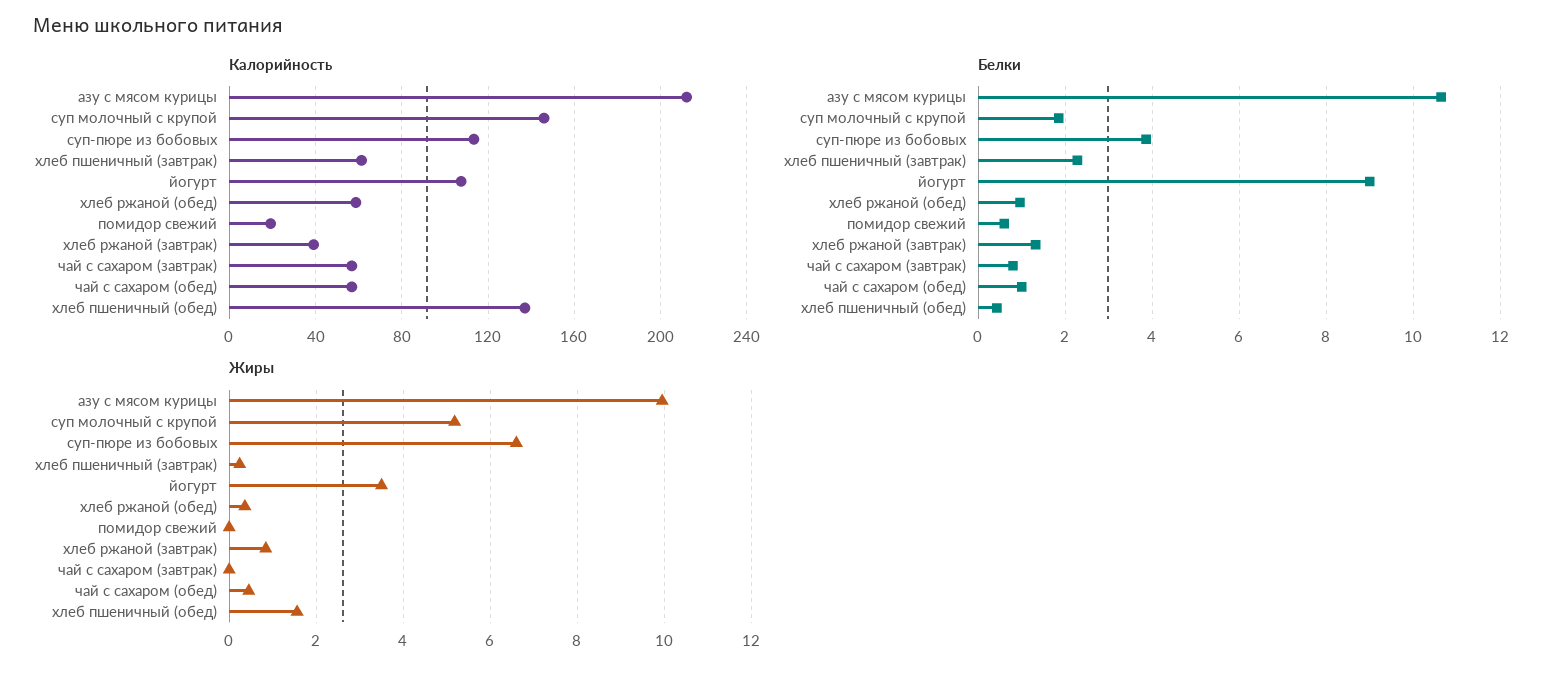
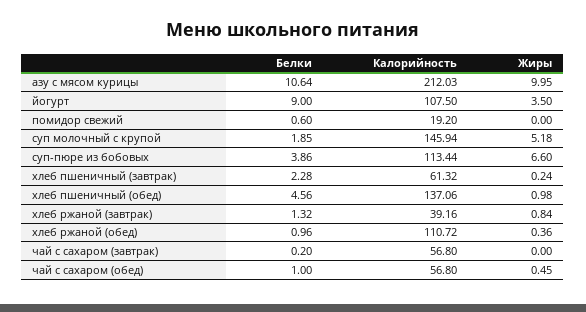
  {
    "Калорийность": {
      "азу с мясом курицы": 212.03,
      "суп молочный с крупой": 145.94,
      "суп-пюре из бобовых": 113.44,
      "хлеб пшеничный (завтрак)": 61.32,
      "йогурт": 107.5,
-     "хлеб ржаной (обед)": 60,
+     "хлеб ржаной (обед)": 110.72,
      "помидор свежий": 19.2,
      "хлеб ржаной (завтрак)": 39.16,
      "чай с сахаром (завтрак)": 56.8,
      "чай с сахаром (обед)": 56.8,
      "хлеб пшеничный (обед)": 137.06
    },
    "Белки": {
      "азу с мясом курицы": 10.64,
      "суп молочный с крупой": 1.85,
      "суп-пюре из бобовых": 3.86,
      "хлеб пшеничный (завтрак)": 2.28,
      "йогурт": 9,
      "хлеб ржаной (обед)": 0.96,
      "помидор свежий": 0.6,
      "хлеб ржаной (завтрак)": 1.32,
-     "чай с сахаром (завтрак)": 0.8,
+     "чай с сахаром (завтрак)": 0.2,
      "чай с сахаром (обед)": 1,
-     "хлеб пшеничный (обед)": 0.4
+     "хлеб пшеничный (обед)": 4.56
    },
    "Жиры": {
      "азу с мясом курицы": 9.95,
      "суп молочный с крупой": 5.18,
      "суп-пюре из бобовых": 6.6,
      "хлеб пшеничный (завтрак)": 0.24,
      "йогурт": 3.5,
      "хлеб ржаной (обед)": 0.36,
      "помидор свежий": 0,
      "хлеб ржаной (завтрак)": 0.84,
      "чай с сахаром (завтрак)": 0,
      "чай с сахаром (обед)": 0.45,
-     "хлеб пшеничный (обед)": 1.6
+     "хлеб пшеничный (обед)": 0.98
    }
  }

